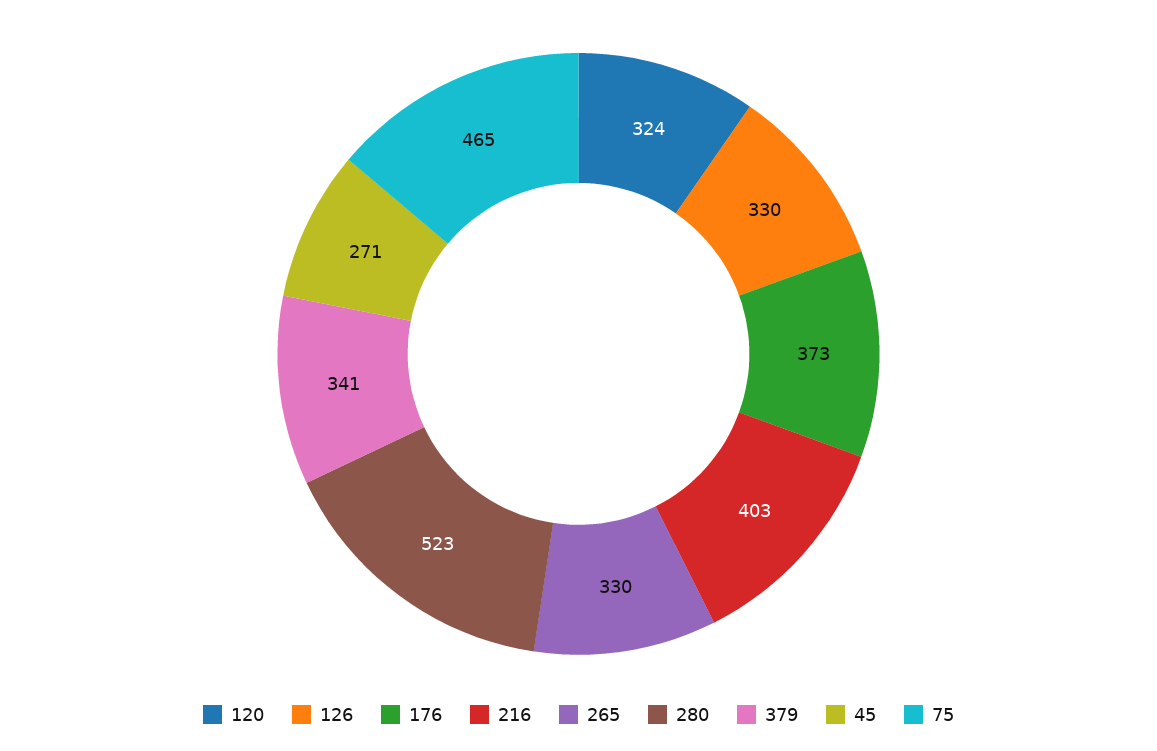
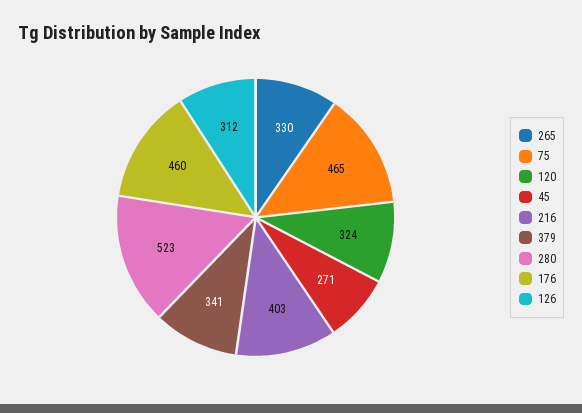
  {
    "120": 324,
-   "126": 330,
+   "126": 312,
-   "176": 373,
+   "176": 460,
    "216": 403,
    "265": 330,
    "280": 523,
    "379": 341,
    "45": 271,
    "75": 465
  }

